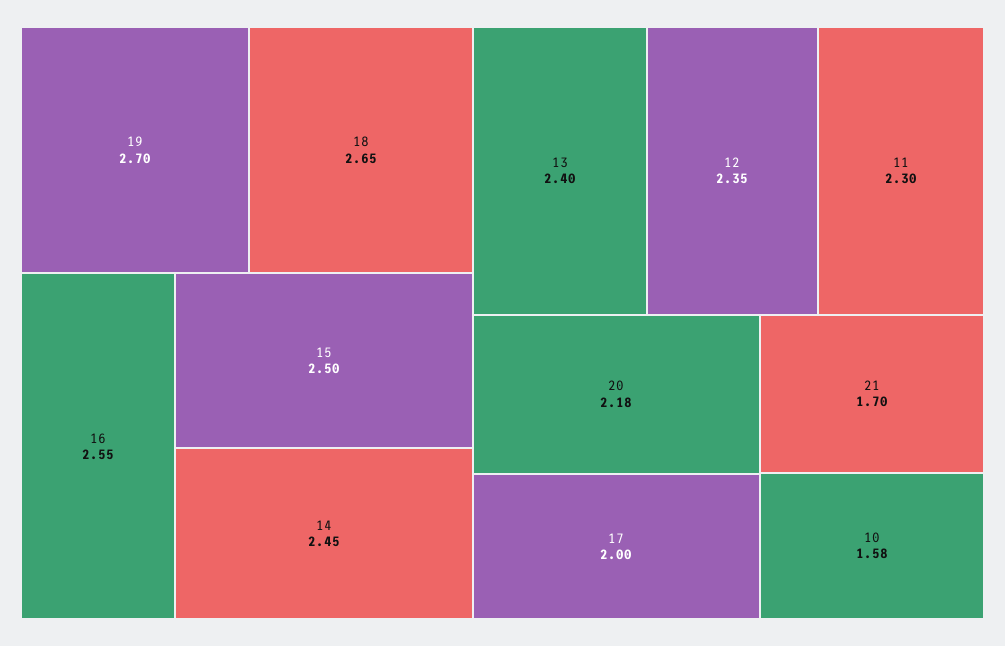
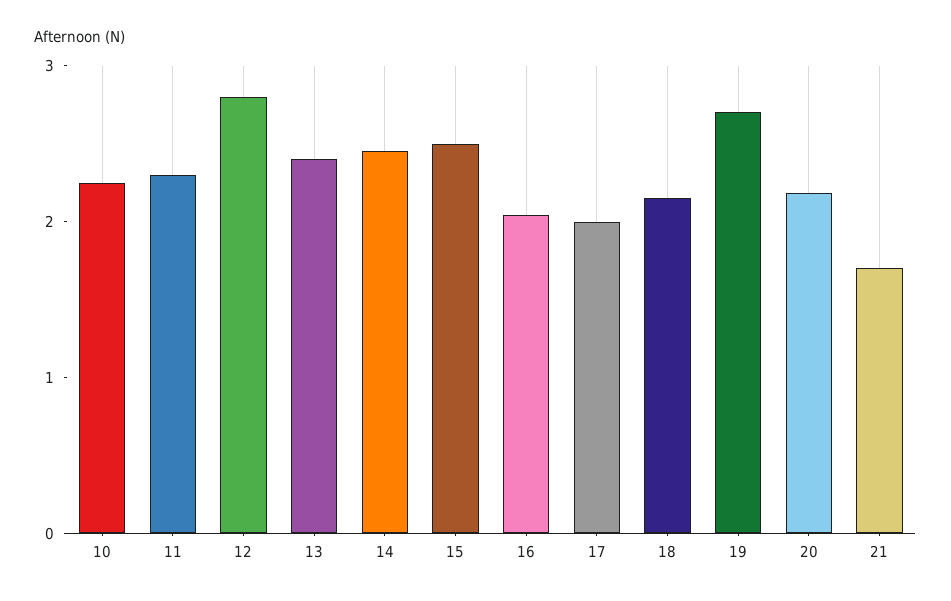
  {
    "19": 2.7,
-   "18": 2.65,
+   "18": 2.2,
-   "16": 2.55,
+   "16": 2,
    "15": 2.5,
    "14": 2.45,
    "13": 2.4,
-   "12": 2.35,
+   "12": 2.8,
    "11": 2.3,
    "20": 2.18,
    "17": 2,
    "21": 1.7,
-   "10": 1.58
+   "10": 2.2
  }

